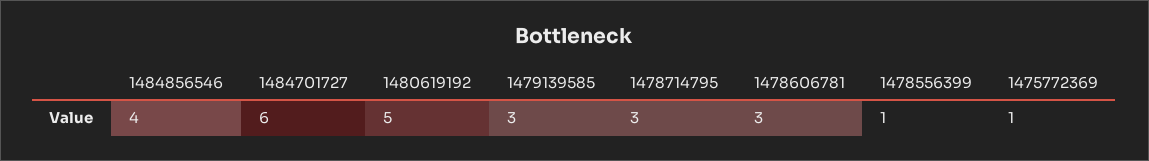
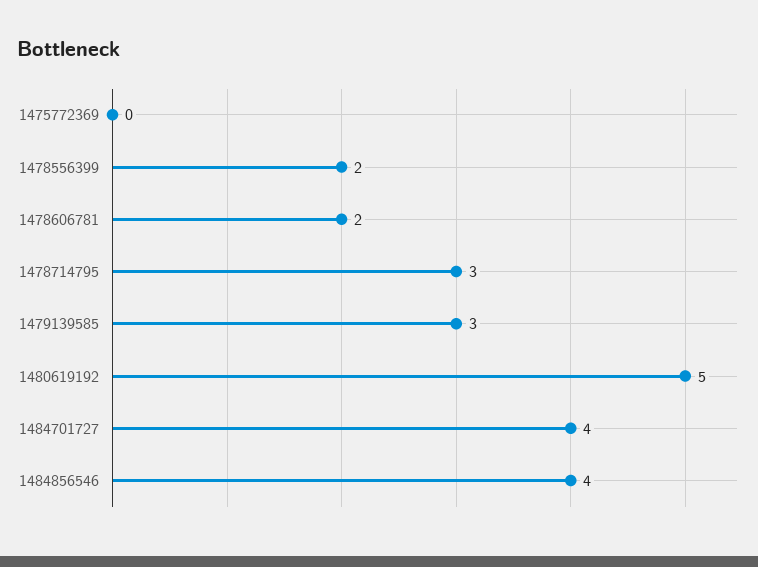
  {
    "1484856546": 4,
-   "1484701727": 6,
+   "1484701727": 4,
    "1480619192": 5,
    "1479139585": 3,
    "1478714795": 3,
-   "1478606781": 3,
+   "1478606781": 2,
-   "1478556399": 1,
+   "1478556399": 2,
-   "1475772369": 1
+   "1475772369": 0
  }

